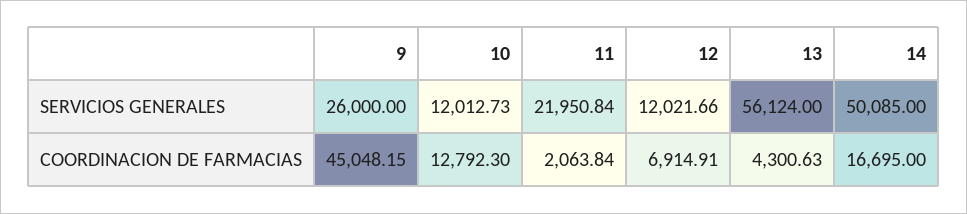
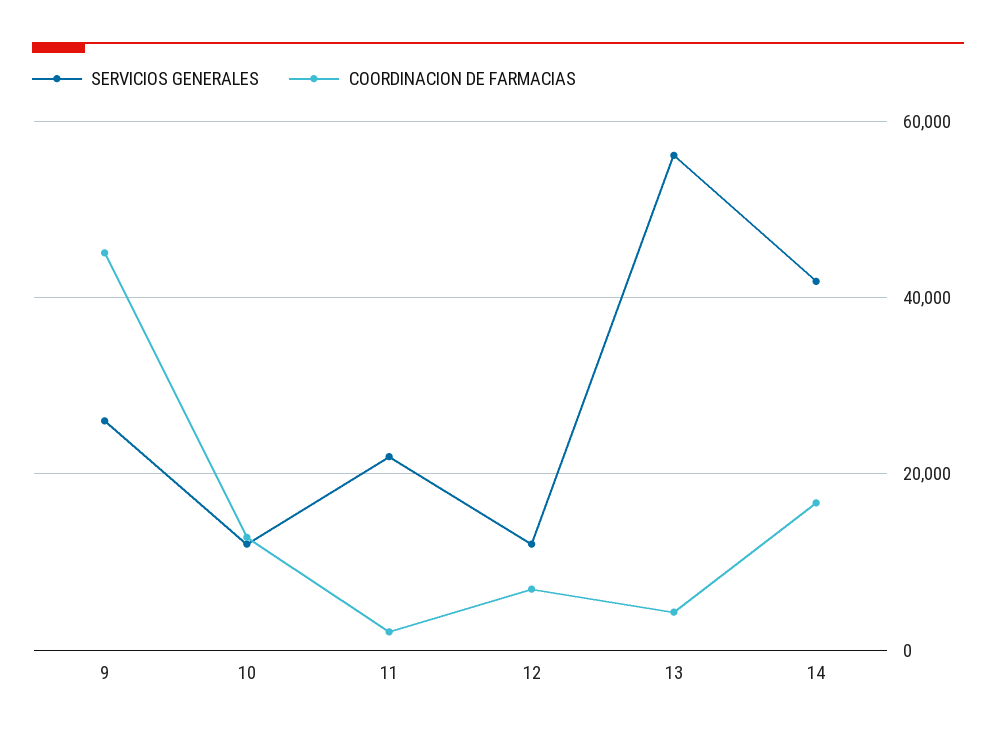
  {
    "SERVICIOS GENERALES": {
      "9": 26000,
      "10": 12012.73,
      "11": 21950.84,
      "12": 12021.66,
      "13": 56124,
-     "14": 50085
+     "14": 42000
    },
    "COORDINACION DE FARMACIAS": {
      "9": 45048.15,
      "10": 12792.3,
      "11": 2063.84,
      "12": 6914.91,
      "13": 4300.63,
      "14": 16695
    }
  }

